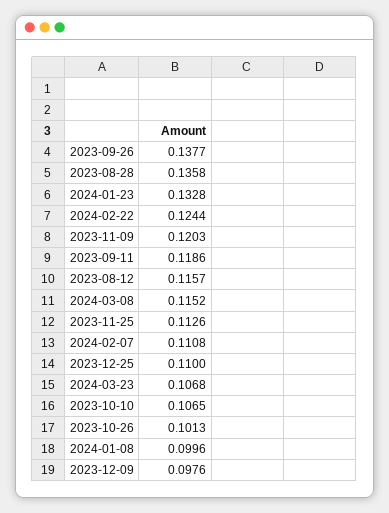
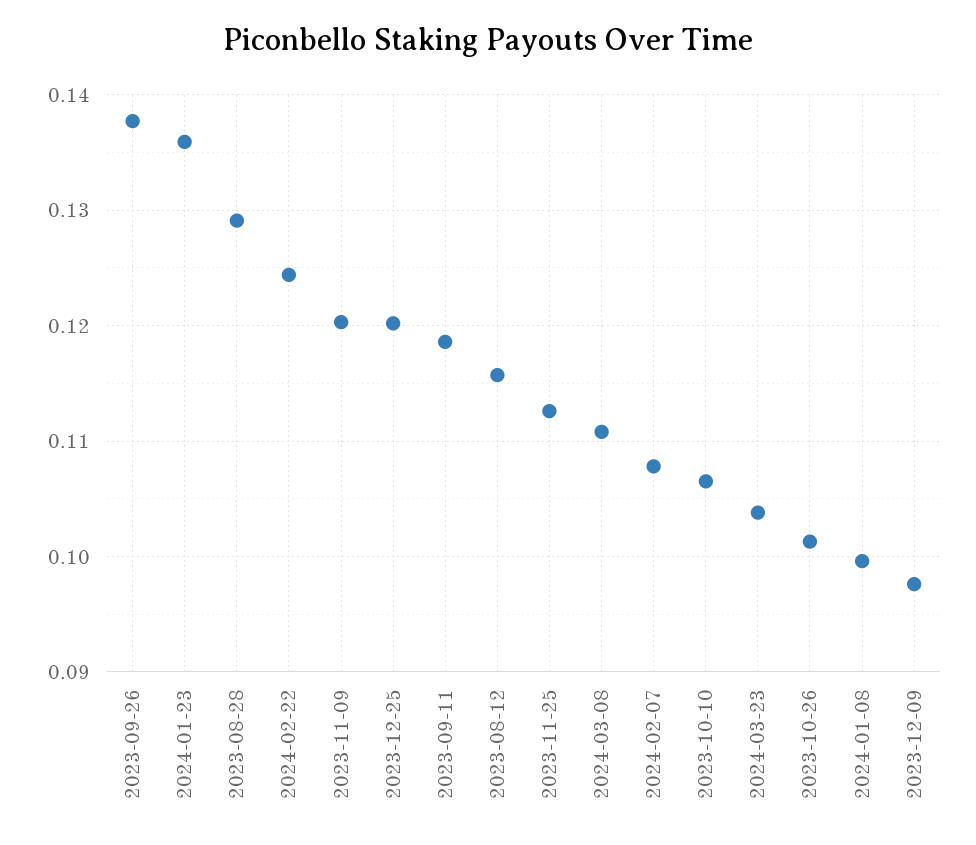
  {
    "2023-09-26": 0.1377,
-   "2023-08-28": 0.1358,
+   "2023-08-28": 0.129,
-   "2024-01-23": 0.1328,
+   "2024-01-23": 0.136,
    "2024-02-22": 0.1244,
    "2023-11-09": 0.1203,
    "2023-09-11": 0.1186,
    "2023-08-12": 0.1157,
-   "2024-03-08": 0.1152,
+   "2024-03-08": 0.111,
    "2023-11-25": 0.1126,
-   "2024-02-07": 0.1108,
+   "2024-02-07": 0.108,
-   "2023-12-25": 0.11,
+   "2023-12-25": 0.12,
-   "2024-03-23": 0.1068,
+   "2024-03-23": 0.104,
    "2023-10-10": 0.1065,
    "2023-10-26": 0.1013,
    "2024-01-08": 0.0996,
    "2023-12-09": 0.0976
  }

